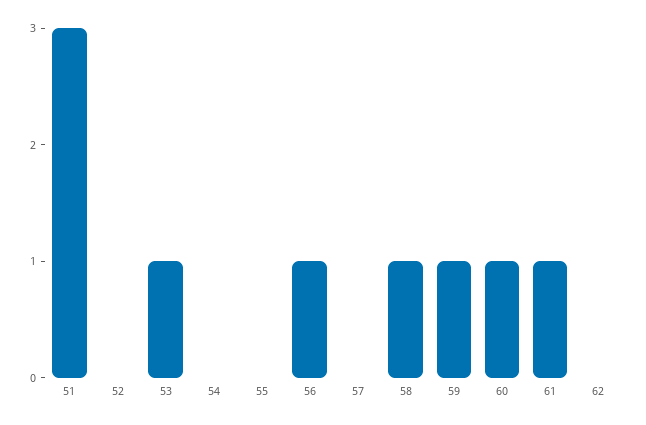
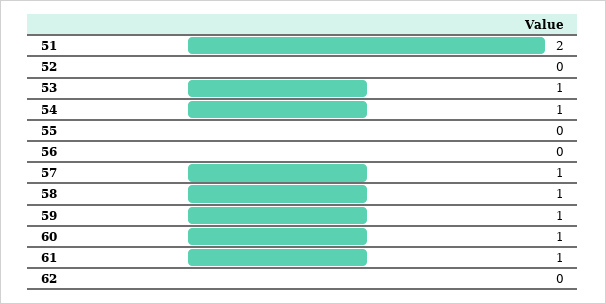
  {
-   "51": 3,
+   "51": 2,
    "52": 0,
    "53": 1,
-   "54": 0,
+   "54": 1,
    "55": 0,
-   "56": 1,
+   "56": 0,
-   "57": 0,
+   "57": 1,
    "58": 1,
    "59": 1,
    "60": 1,
    "61": 1,
    "62": 0
  }

